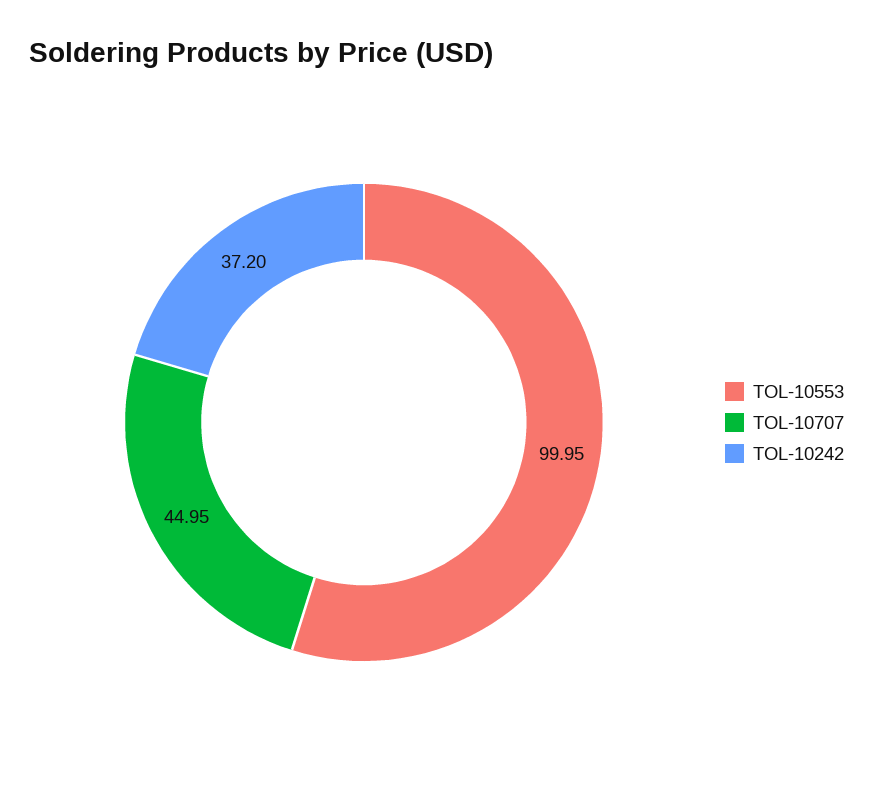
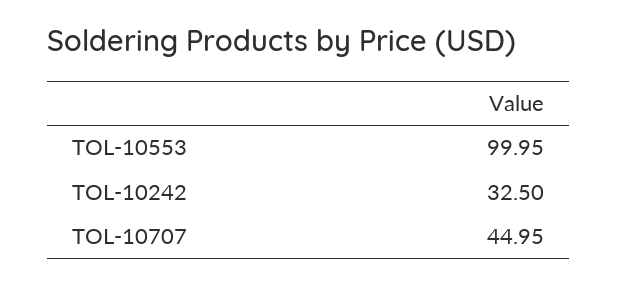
  {
    "TOL-10553": 99.95,
    "TOL-10707": 44.95,
-   "TOL-10242": 37.2
+   "TOL-10242": 32.5
  }

